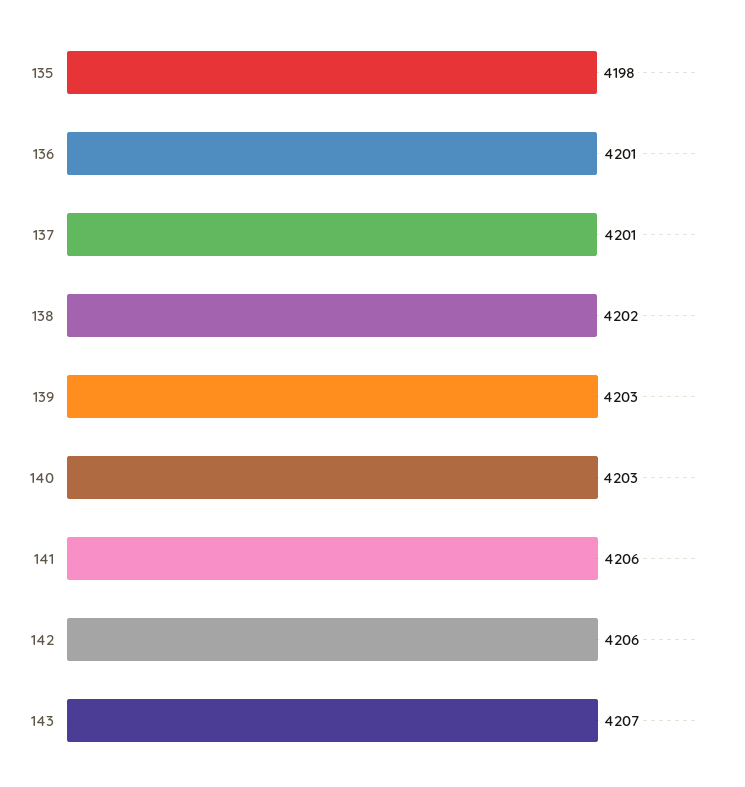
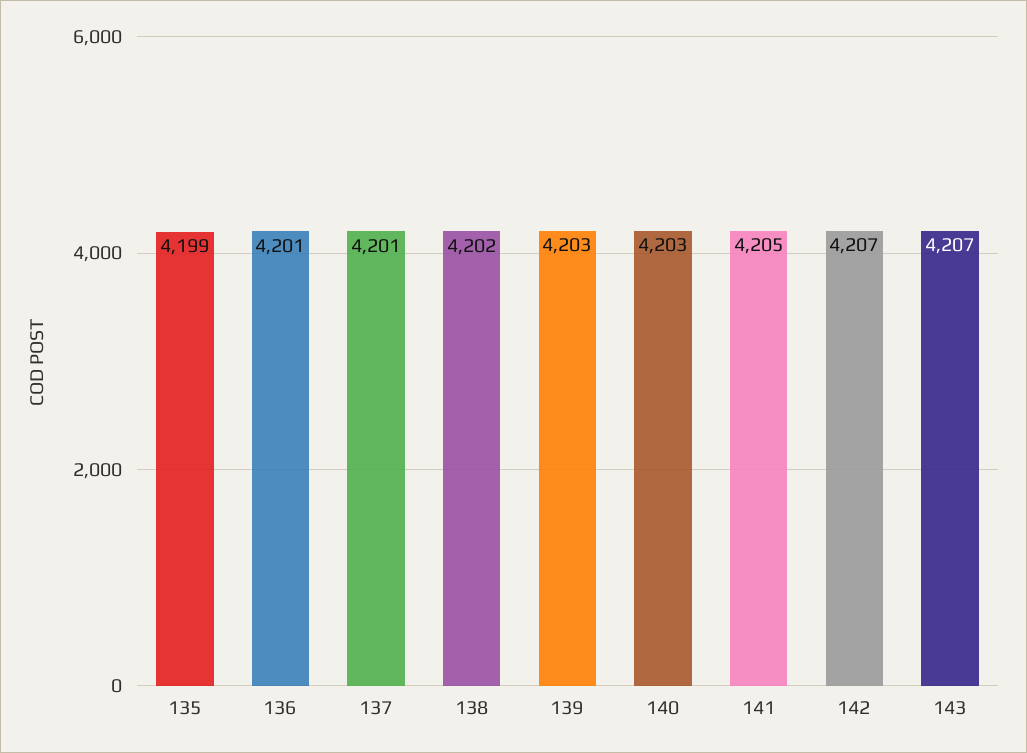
  {
-   "135": 4198,
+   "135": 4199,
    "136": 4201,
    "137": 4201,
    "138": 4202,
    "139": 4203,
    "140": 4203,
-   "141": 4206,
+   "141": 4205,
-   "142": 4206,
+   "142": 4207,
    "143": 4207
  }

